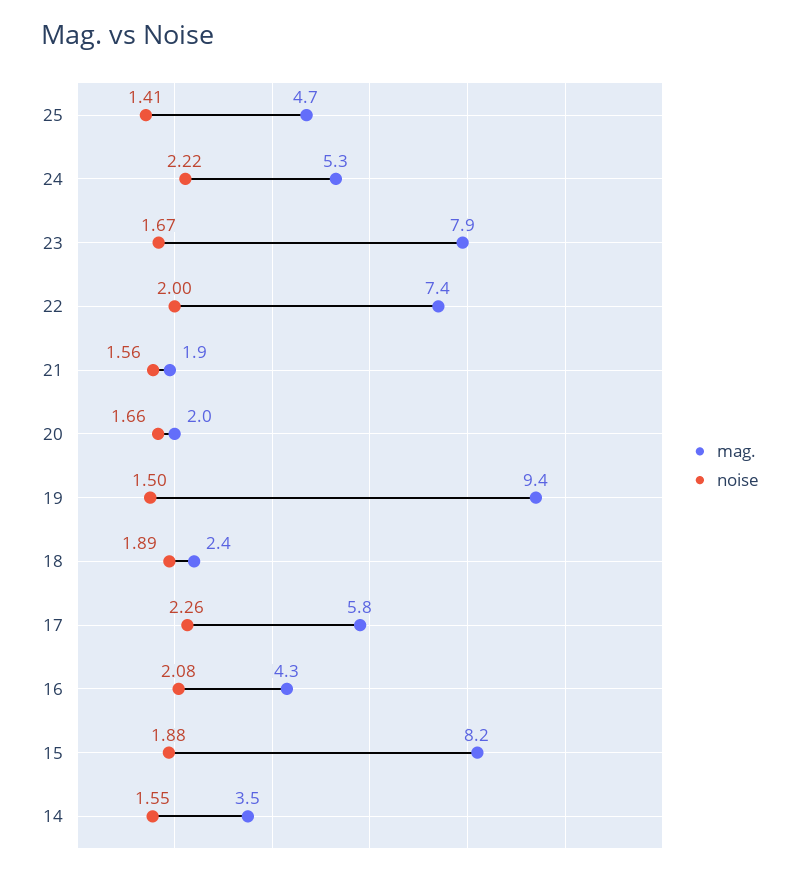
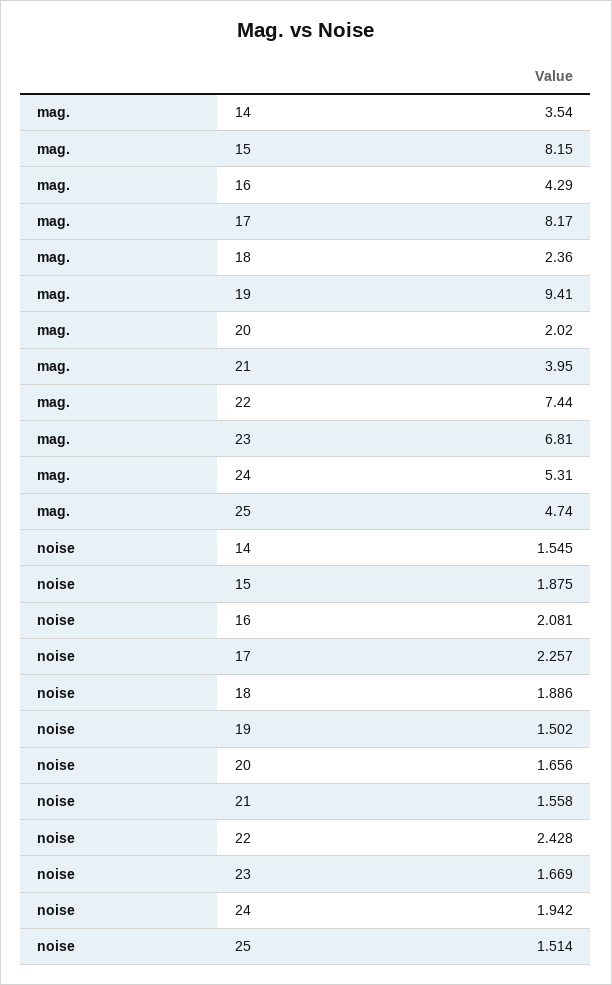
  {
    "mag.": {
      "25": 4.74,
      "24": 5.31,
-     "23": 7.9,
+     "23": 6.81,
      "22": 7.44,
-     "21": 1.9,
+     "21": 3.95,
      "20": 2.02,
      "19": 9.41,
      "18": 2.36,
-     "17": 5.8,
+     "17": 8.17,
      "16": 4.29,
      "15": 8.15,
      "14": 3.54
    },
    "noise": {
-     "25": 1.41,
+     "25": 1.514,
-     "24": 2.22,
+     "24": 1.942,
      "23": 1.669,
-     "22": 2,
+     "22": 2.428,
      "21": 1.558,
      "20": 1.656,
      "19": 1.502,
      "18": 1.886,
      "17": 2.257,
      "16": 2.081,
      "15": 1.875,
      "14": 1.545
    }
  }

